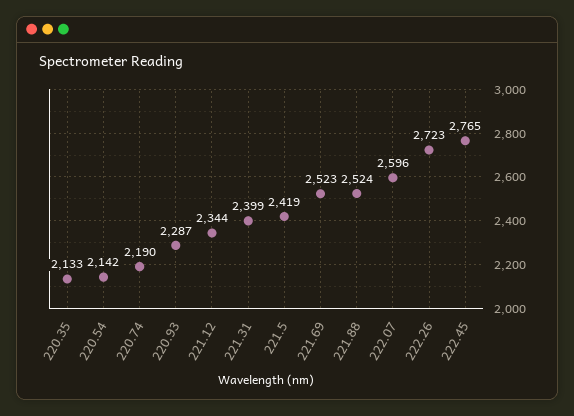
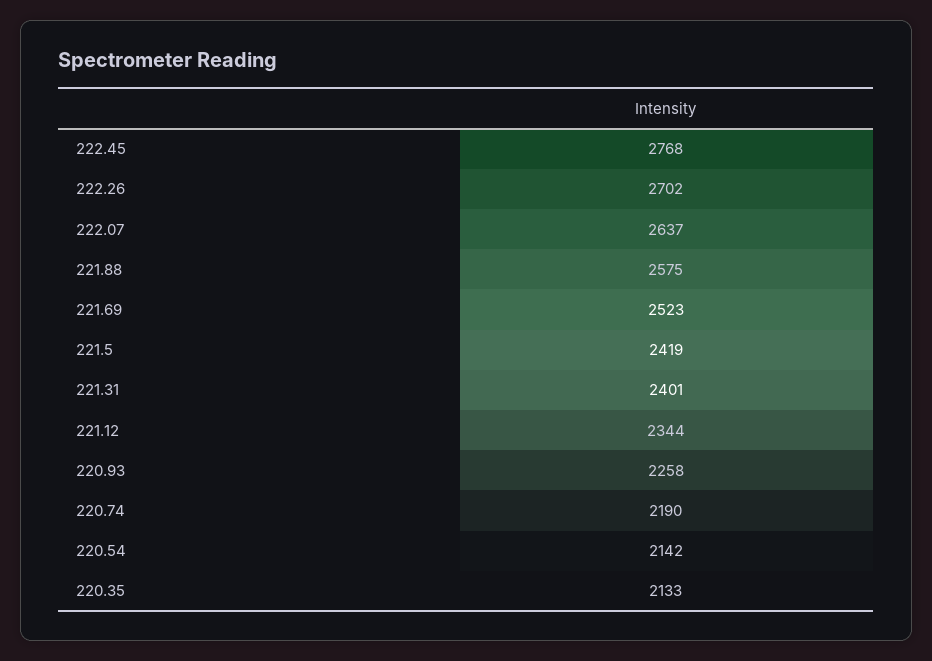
  {
    "220.35": 2133,
    "220.54": 2142,
    "220.74": 2190,
-   "220.93": 2287,
+   "220.93": 2258,
    "221.12": 2344,
-   "221.31": 2399,
+   "221.31": 2401,
    "221.5": 2419,
    "221.69": 2523,
-   "221.88": 2524,
+   "221.88": 2575,
-   "222.07": 2596,
+   "222.07": 2637,
-   "222.26": 2723,
+   "222.26": 2702,
-   "222.45": 2765
+   "222.45": 2768
  }

